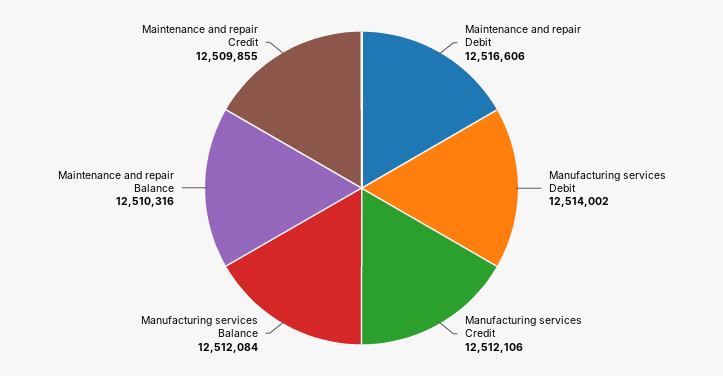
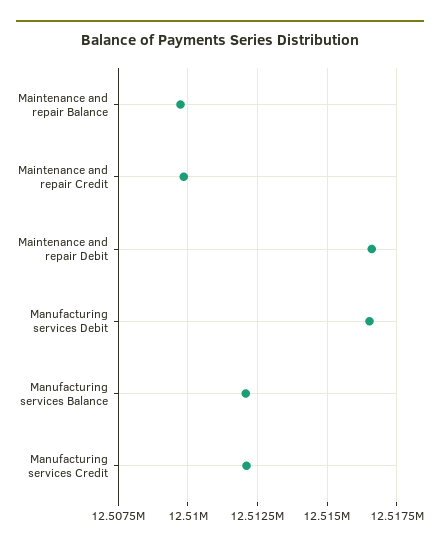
  {
    "Maintenance and repair Debit": 12516606,
-   "Manufacturing services Debit": 12514002,
+   "Manufacturing services Debit": 12516500,
    "Manufacturing services Credit": 12512106,
    "Manufacturing services Balance": 12512084,
-   "Maintenance and repair Balance": 12510316,
+   "Maintenance and repair Balance": 12509750,
    "Maintenance and repair Credit": 12509855
  }

